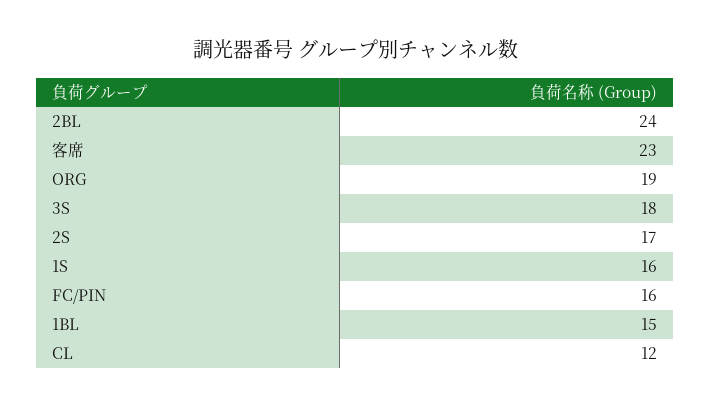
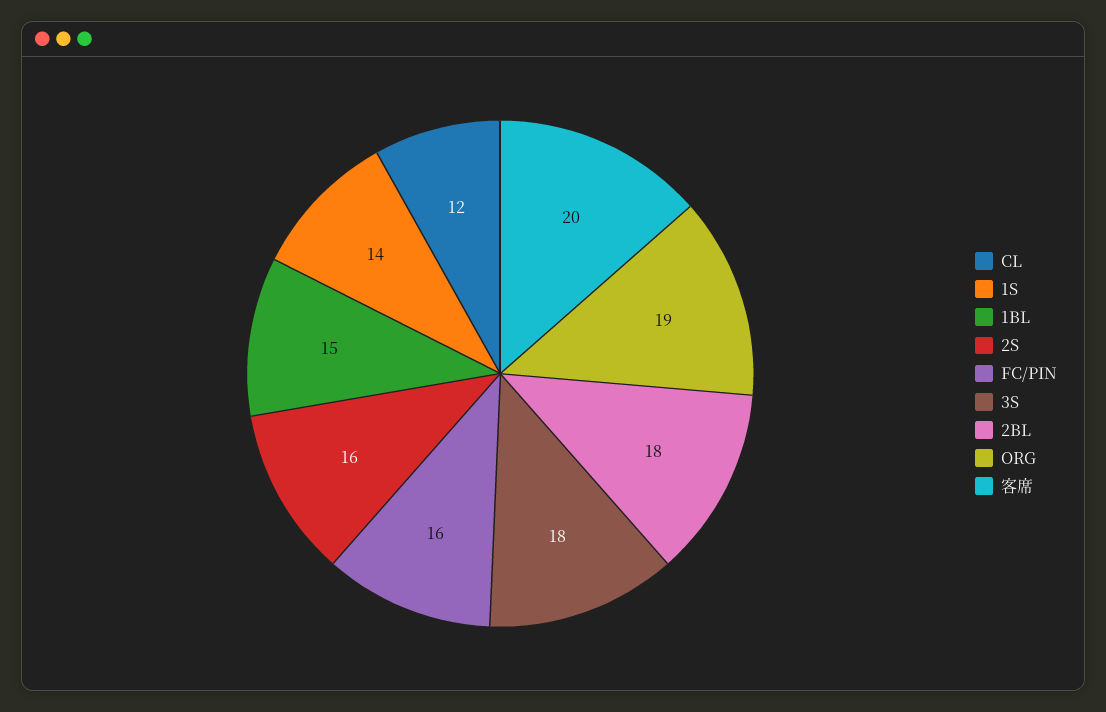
  {
-   "2BL": 24,
+   "2BL": 18,
-   "客席": 23,
+   "客席": 20,
    "ORG": 19,
    "3S": 18,
-   "2S": 17,
+   "2S": 16,
-   "1S": 16,
+   "1S": 14,
    "FC/PIN": 16,
    "1BL": 15,
    "CL": 12
  }

